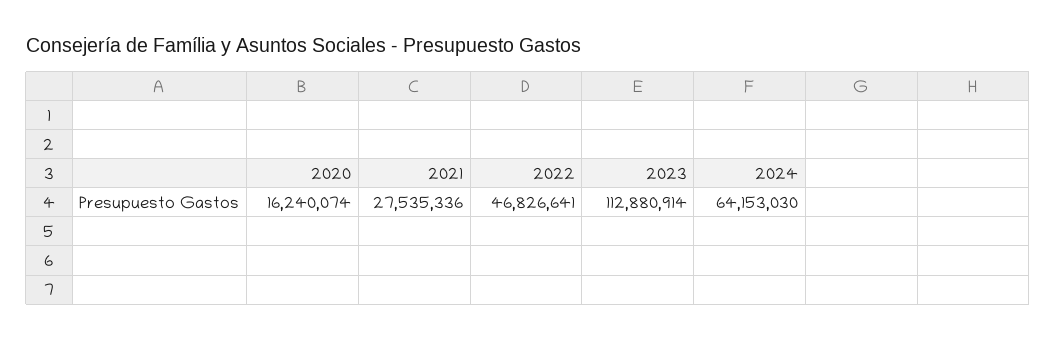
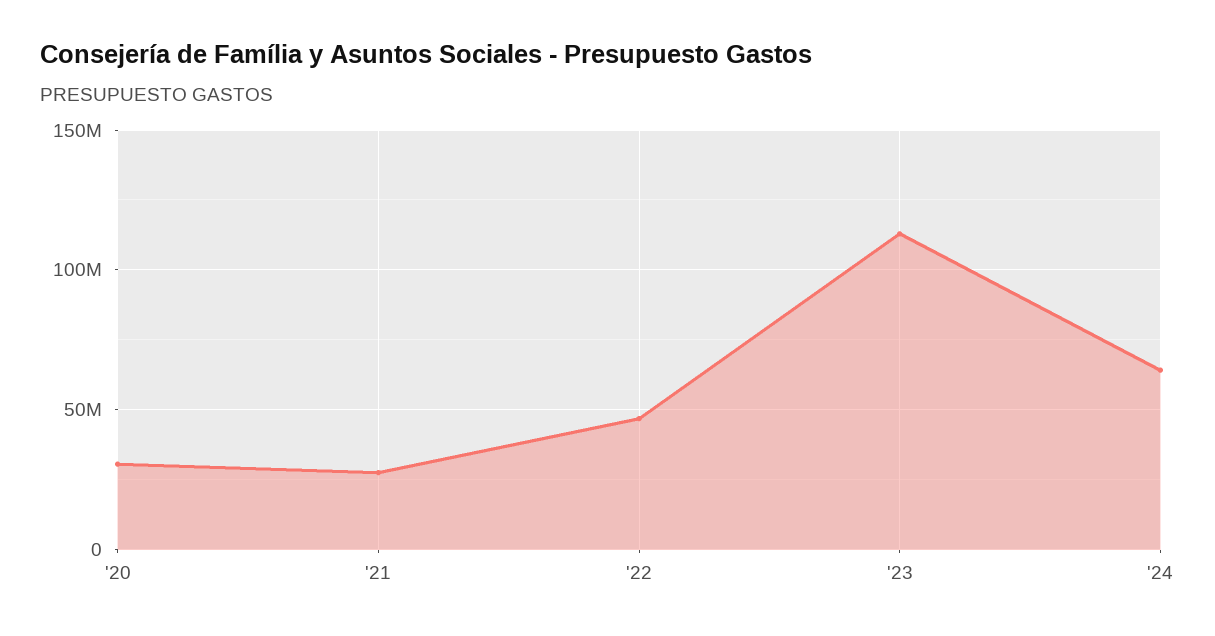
  {
-   "2020": 16240074,
+   "2020": 30000000,
    "2021": 27535336,
    "2022": 46826641,
    "2023": 112880914,
    "2024": 64153030
  }

